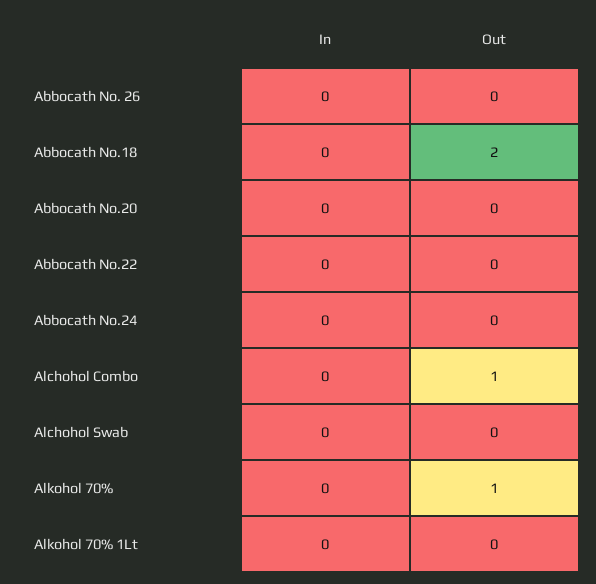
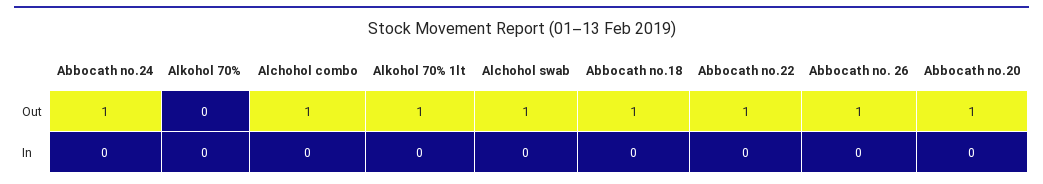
  {
    "In": {
      "Abbocath No. 26": 0,
      "Abbocath No.18": 0,
      "Abbocath No.20": 0,
      "Abbocath No.22": 0,
      "Abbocath No.24": 0,
      "Alchohol Combo": 0,
      "Alchohol Swab": 0,
      "Alkohol 70%": 0,
      "Alkohol 70% 1Lt": 0
    },
    "Out": {
-     "Abbocath No. 26": 0,
+     "Abbocath No. 26": 1,
-     "Abbocath No.18": 2,
+     "Abbocath No.18": 1,
-     "Abbocath No.20": 0,
+     "Abbocath No.20": 1,
-     "Abbocath No.22": 0,
+     "Abbocath No.22": 1,
-     "Abbocath No.24": 0,
+     "Abbocath No.24": 1,
      "Alchohol Combo": 1,
-     "Alchohol Swab": 0,
+     "Alchohol Swab": 1,
-     "Alkohol 70%": 1,
+     "Alkohol 70%": 0,
-     "Alkohol 70% 1Lt": 0
+     "Alkohol 70% 1Lt": 1
    }
  }

